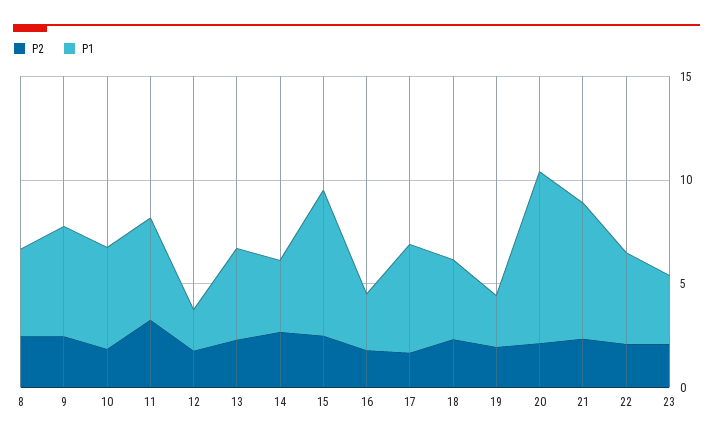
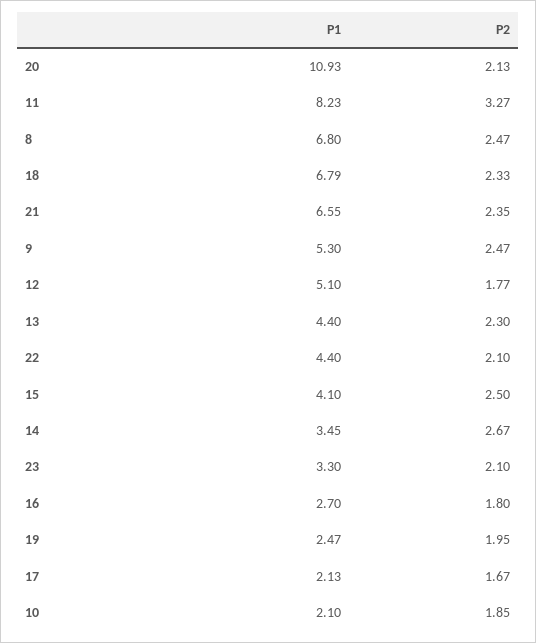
  {
    "P2": {
      "8": 2.47,
      "9": 2.47,
      "10": 1.85,
      "11": 3.27,
      "12": 1.77,
      "13": 2.3,
      "14": 2.67,
      "15": 2.5,
      "16": 1.8,
      "17": 1.67,
      "18": 2.33,
      "19": 1.95,
      "20": 2.13,
      "21": 2.35,
      "22": 2.1,
      "23": 2.1
    },
    "P1": {
-     "8": 4,
+     "8": 6.8,
      "9": 5.3,
-     "10": 5,
+     "10": 2.1,
-     "11": 5,
+     "11": 8.23,
-     "12": 2,
+     "12": 5.1,
      "13": 4.4,
      "14": 3.45,
-     "15": 7,
+     "15": 4.1,
      "16": 2.7,
-     "17": 5,
+     "17": 2.13,
-     "18": 4,
+     "18": 6.79,
      "19": 2.47,
-     "20": 8,
+     "20": 10.93,
      "21": 6.55,
      "22": 4.4,
      "23": 3.3
    }
  }

